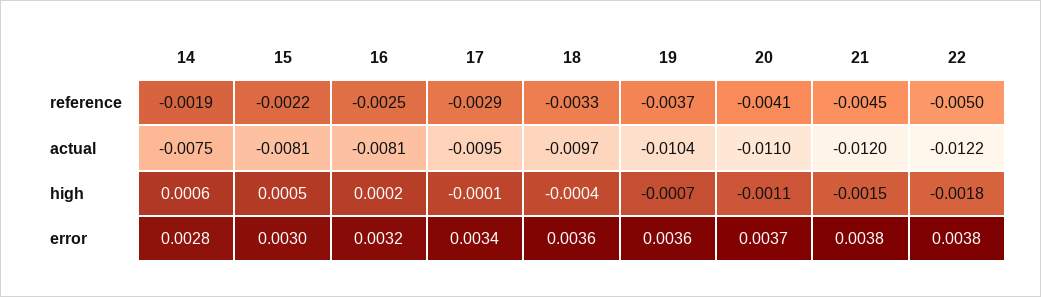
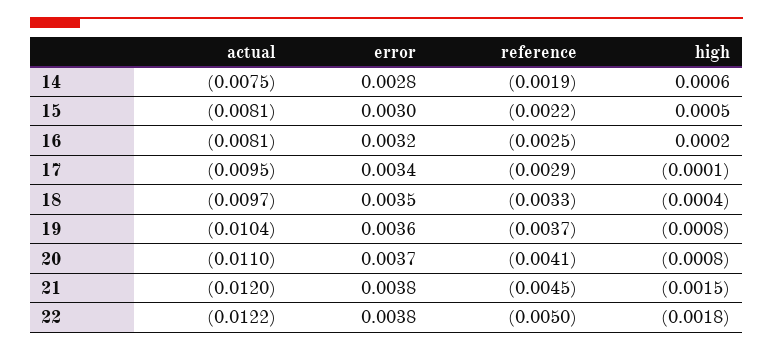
  {
    "14": {
      "reference": -0.0019,
      "actual": -0.0075,
      "high": 0.0006,
      "error": 0.0028
    },
    "15": {
      "reference": -0.0022,
      "actual": -0.0081,
      "high": 0.0005,
      "error": 0.003
    },
    "16": {
      "reference": -0.0025,
      "actual": -0.0081,
      "high": 0.0002,
      "error": 0.0032
    },
    "17": {
      "reference": -0.0029,
      "actual": -0.0095,
      "high": -0.0001,
      "error": 0.0034
    },
    "18": {
      "reference": -0.0033,
      "actual": -0.0097,
      "high": -0.0004,
-     "error": 0.0036
+     "error": 0.0035
    },
    "19": {
      "reference": -0.0037,
      "actual": -0.0104,
-     "high": -0.0007,
+     "high": -0.0008,
      "error": 0.0036
    },
    "20": {
      "reference": -0.0041,
      "actual": -0.011,
-     "high": -0.0011,
+     "high": -0.0008,
      "error": 0.0037
    },
    "21": {
      "reference": -0.0045,
      "actual": -0.012,
      "high": -0.0015,
      "error": 0.0038
    },
    "22": {
      "reference": -0.005,
      "actual": -0.0122,
      "high": -0.0018,
      "error": 0.0038
    }
  }

